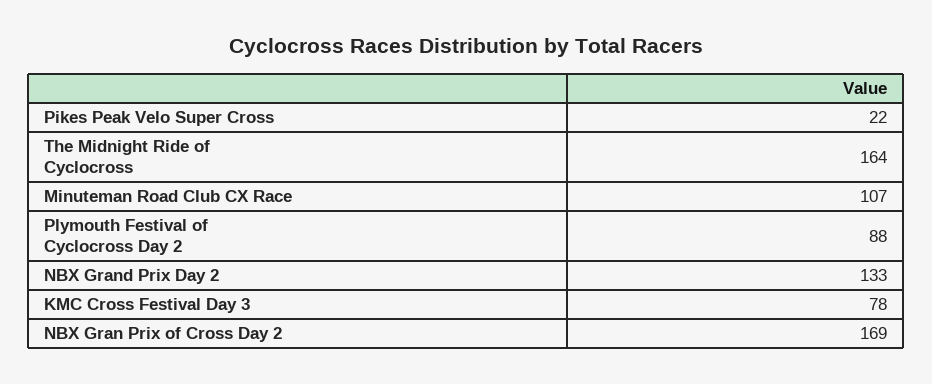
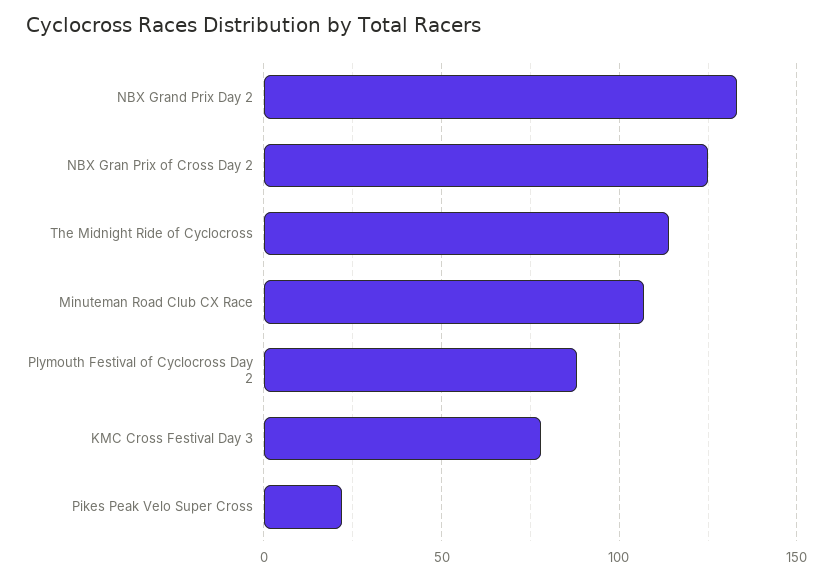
  {
    "Pikes Peak Velo Super Cross": 22,
-   "The Midnight Ride of Cyclocross": 164,
+   "The Midnight Ride of Cyclocross": 115,
    "Minuteman Road Club CX Race": 107,
    "Plymouth Festival of Cyclocross Day 2": 88,
    "NBX Grand Prix Day 2": 133,
    "KMC Cross Festival Day 3": 78,
-   "NBX Gran Prix of Cross Day 2": 169
+   "NBX Gran Prix of Cross Day 2": 125
  }

